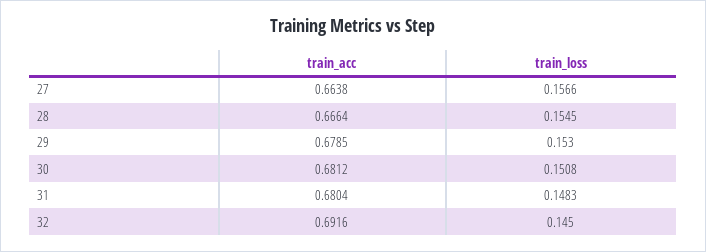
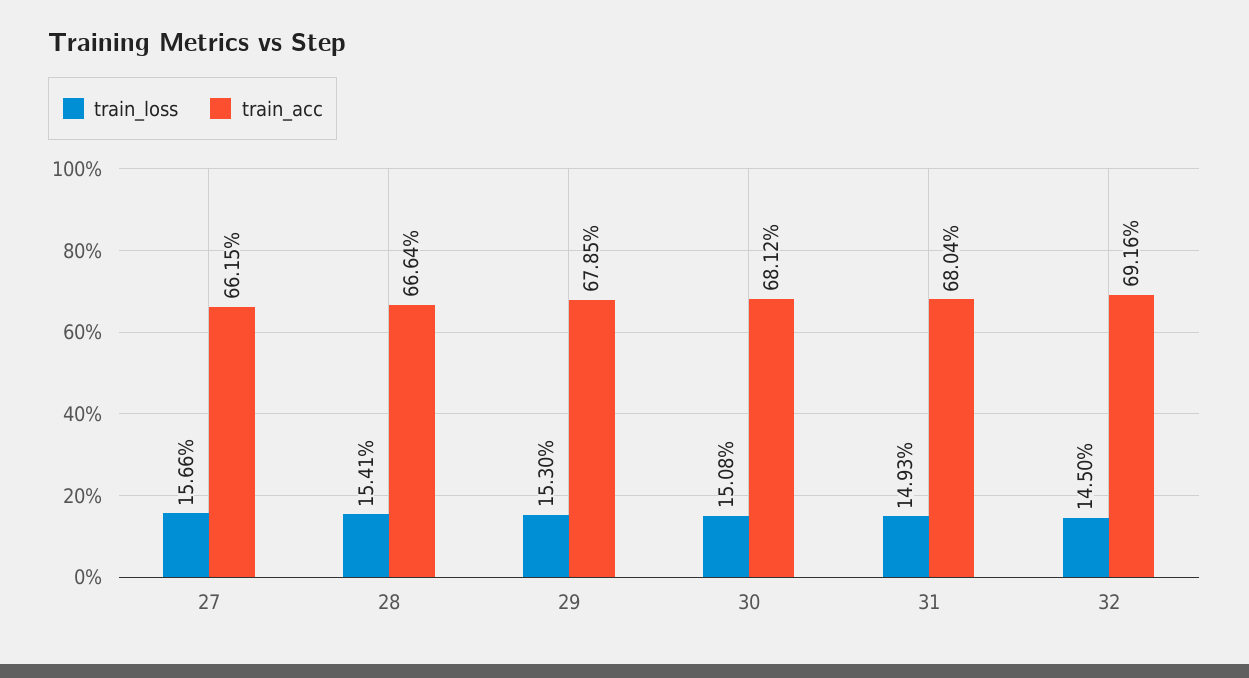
  {
    "train_acc": {
-     "27": 0.6638,
+     "27": 0.6615,
      "28": 0.6664,
      "29": 0.6785,
      "30": 0.6812,
      "31": 0.6804,
      "32": 0.6916
    },
    "train_loss": {
      "27": 0.1566,
-     "28": 0.1545,
+     "28": 0.1541,
      "29": 0.153,
      "30": 0.1508,
-     "31": 0.1483,
+     "31": 0.1493,
      "32": 0.145
    }
  }

